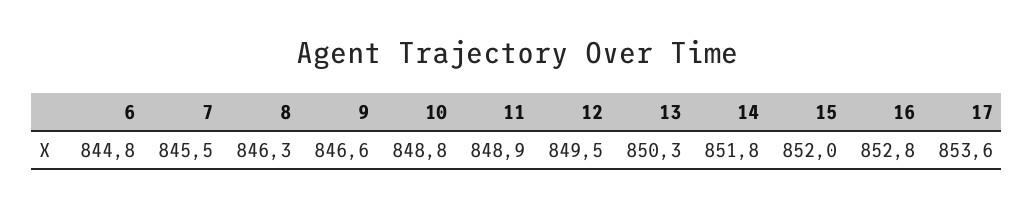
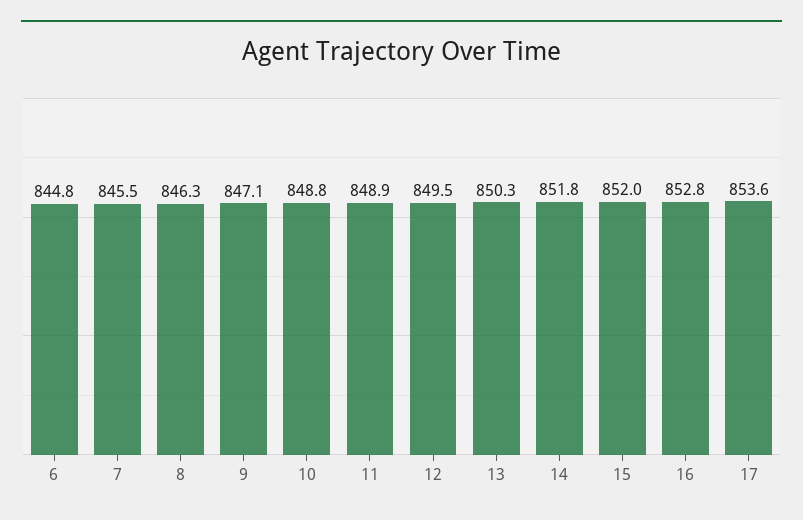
  {
    "6": 844.8,
    "7": 845.5,
    "8": 846.3,
-   "9": 846.6,
+   "9": 847.1,
    "10": 848.8,
    "11": 848.9,
    "12": 849.5,
    "13": 850.3,
    "14": 851.8,
    "15": 852,
    "16": 852.8,
    "17": 853.6
  }

